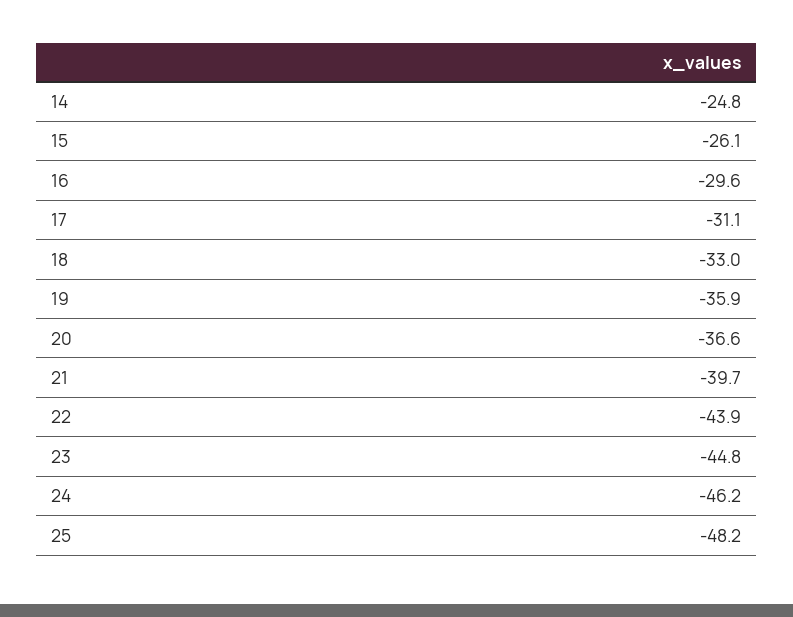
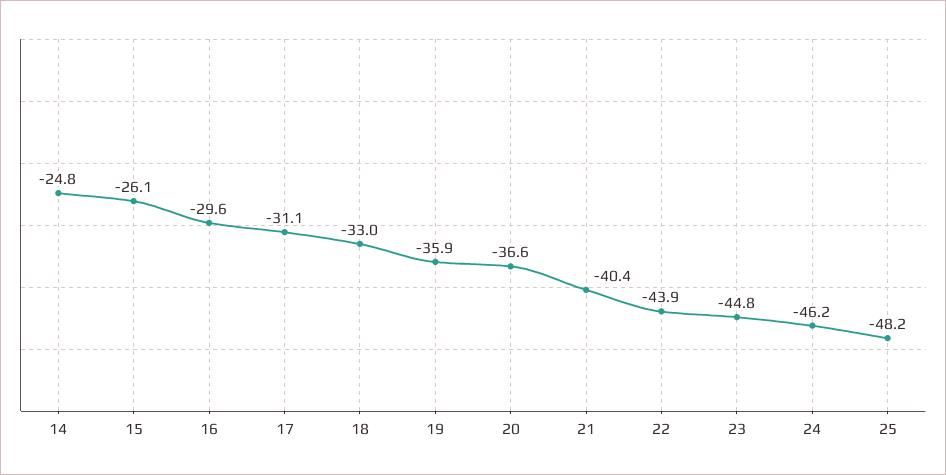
  {
    "14": -24.8,
    "15": -26.1,
    "16": -29.6,
    "17": -31.1,
    "18": -33,
    "19": -35.9,
    "20": -36.6,
-   "21": -39.7,
+   "21": -40.4,
    "22": -43.9,
    "23": -44.8,
    "24": -46.2,
    "25": -48.2
  }

